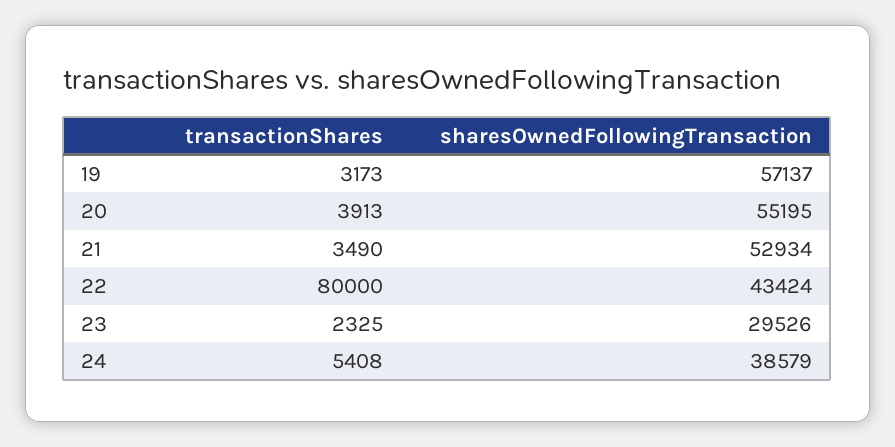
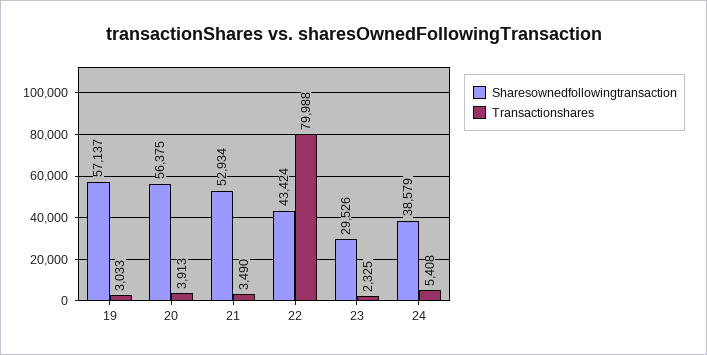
  {
    "transactionShares": {
-     "19": 3173,
+     "19": 3033,
      "20": 3913,
      "21": 3490,
-     "22": 80000,
+     "22": 79988,
      "23": 2325,
      "24": 5408
    },
    "sharesOwnedFollowingTransaction": {
      "19": 57137,
-     "20": 55195,
+     "20": 56375,
      "21": 52934,
      "22": 43424,
      "23": 29526,
      "24": 38579
    }
  }

